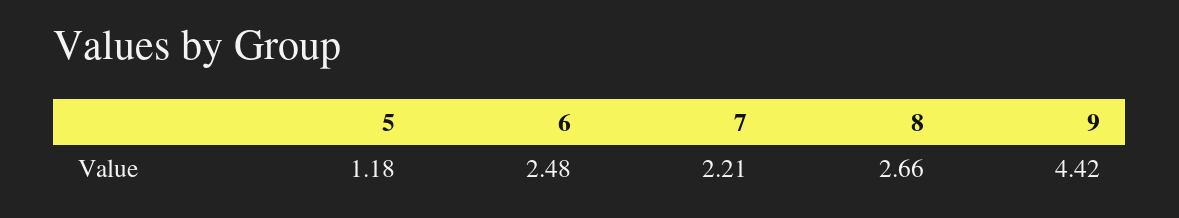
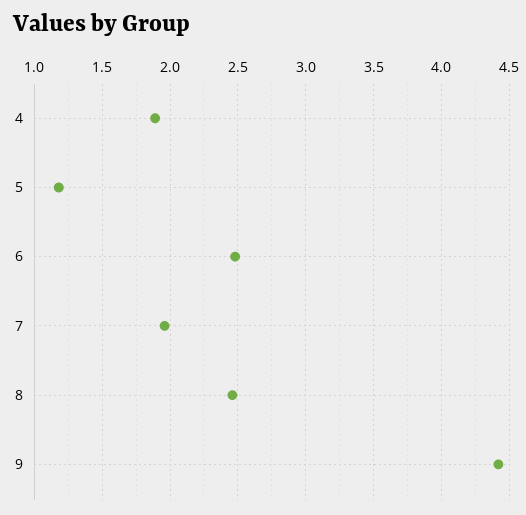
  {
    "5": 1.18,
    "6": 2.48,
-   "7": 2.21,
+   "7": 1.95,
-   "8": 2.66,
+   "8": 2.45,
-   "9": 4.42
+   "9": 4.42,
+   "4": 1.9
  }

